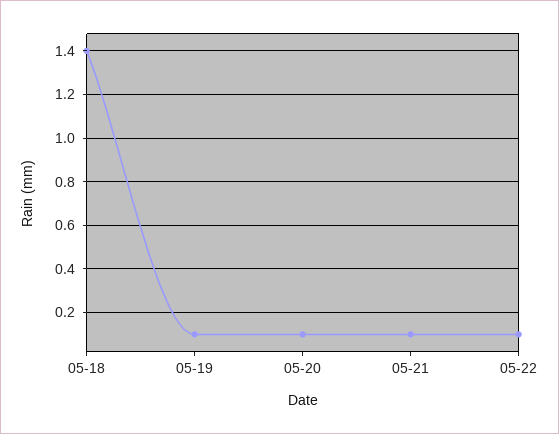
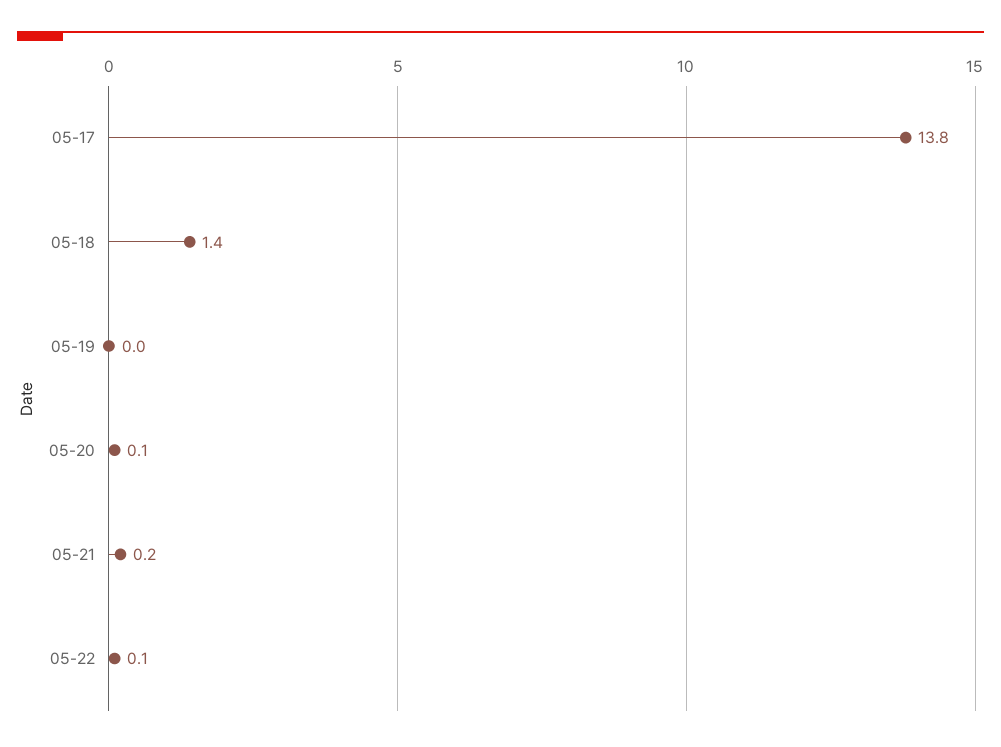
  {
    "05-18": 1.4,
-   "05-19": 0.1,
+   "05-19": 0,
    "05-20": 0.1,
-   "05-21": 0.1,
+   "05-21": 0.2,
-   "05-22": 0.1
+   "05-22": 0.1,
+   "05-17": 13.8
  }

